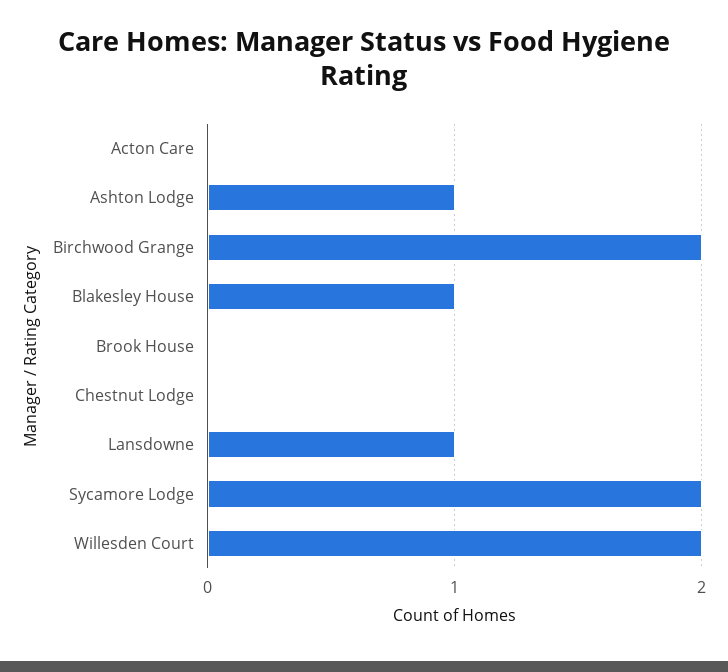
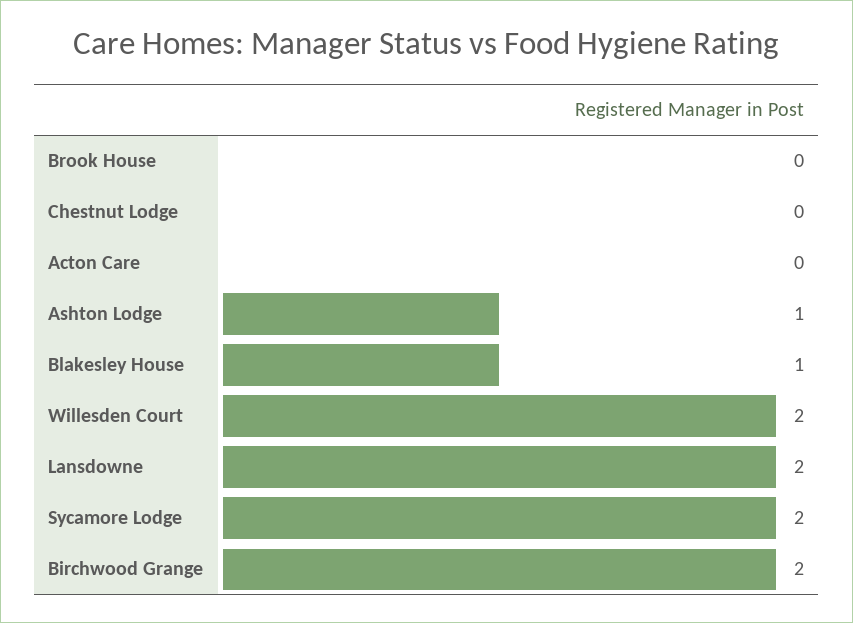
  {
    "Acton Care": 0,
    "Ashton Lodge": 1,
    "Birchwood Grange": 2,
    "Blakesley House": 1,
    "Brook House": 0,
    "Chestnut Lodge": 0,
-   "Lansdowne": 1,
+   "Lansdowne": 2,
    "Sycamore Lodge": 2,
    "Willesden Court": 2
  }

